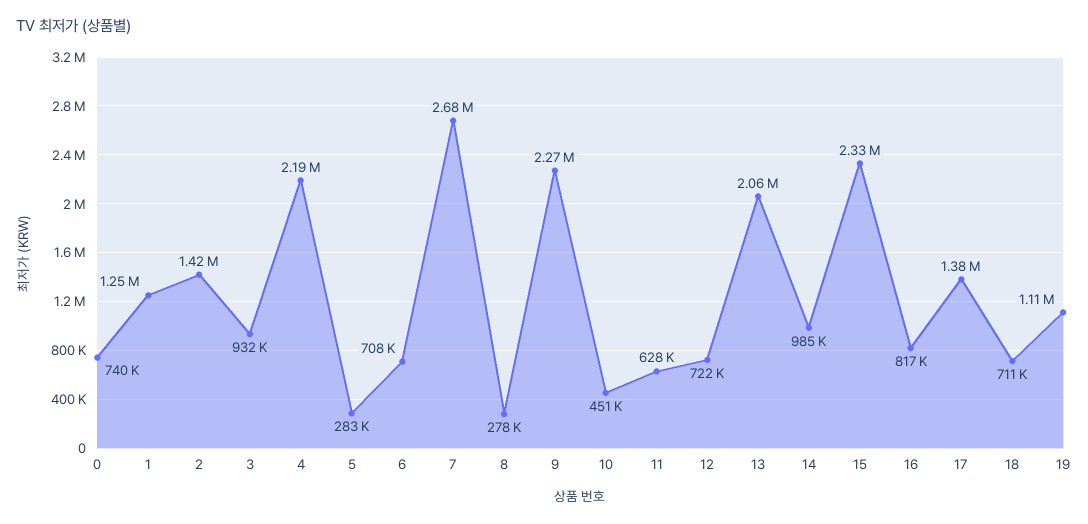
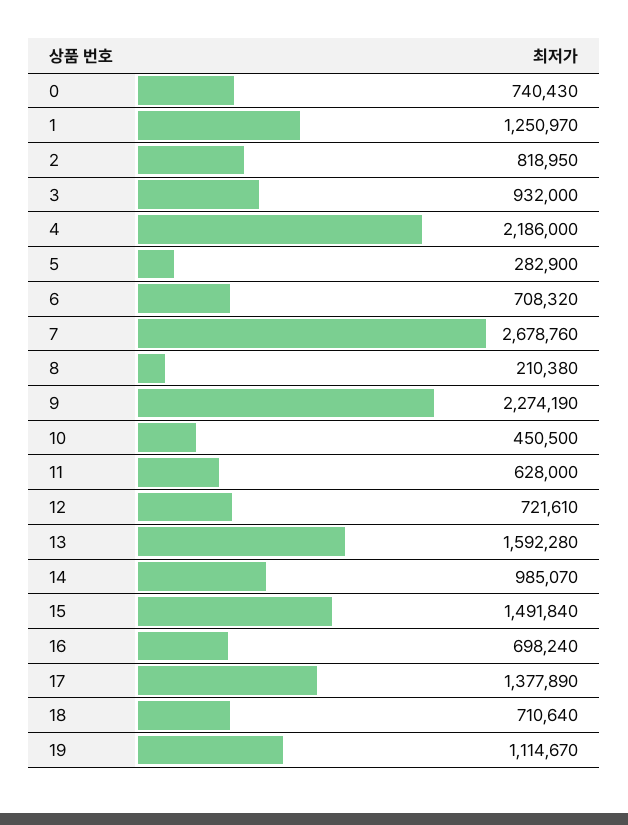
  {
    "0": 740430,
    "1": 1250970,
-   "2": 1420000,
+   "2": 818950,
    "3": 932000,
    "4": 2186000,
    "5": 282900,
    "6": 708320,
    "7": 2678760,
-   "8": 278000,
+   "8": 210380,
    "9": 2274190,
    "10": 450500,
    "11": 628000,
    "12": 721610,
-   "13": 2060000,
+   "13": 1592280,
    "14": 985070,
-   "15": 2330000,
+   "15": 1491840,
-   "16": 817000,
+   "16": 698240,
    "17": 1377890,
    "18": 710640,
    "19": 1114670
  }

